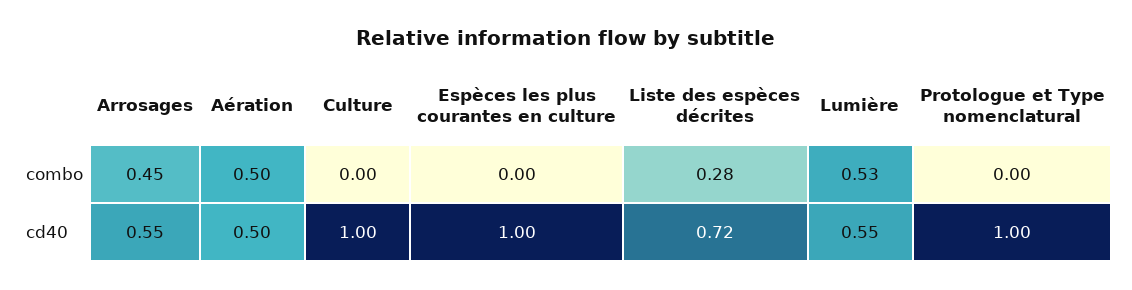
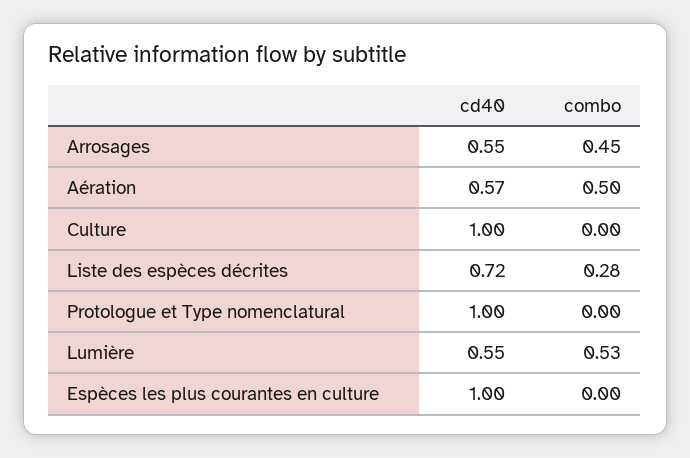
  {
    "Arrosages": {
      "combo": 0.45,
      "cd40": 0.55
    },
    "Aération": {
      "combo": 0.5,
-     "cd40": 0.5
+     "cd40": 0.57
    },
    "Culture": {
      "combo": 0,
      "cd40": 1
    },
    "Espèces les plus courantes en culture": {
      "combo": 0,
      "cd40": 1
    },
    "Liste des espèces décrites": {
      "combo": 0.28,
      "cd40": 0.72
    },
    "Lumière": {
      "combo": 0.53,
      "cd40": 0.55
    },
    "Protologue et Type nomenclatural": {
      "combo": 0,
      "cd40": 1
    }
  }

